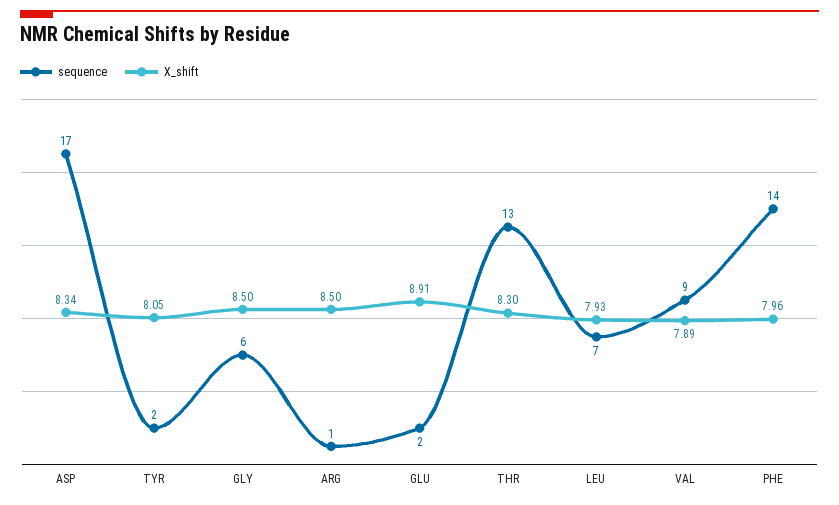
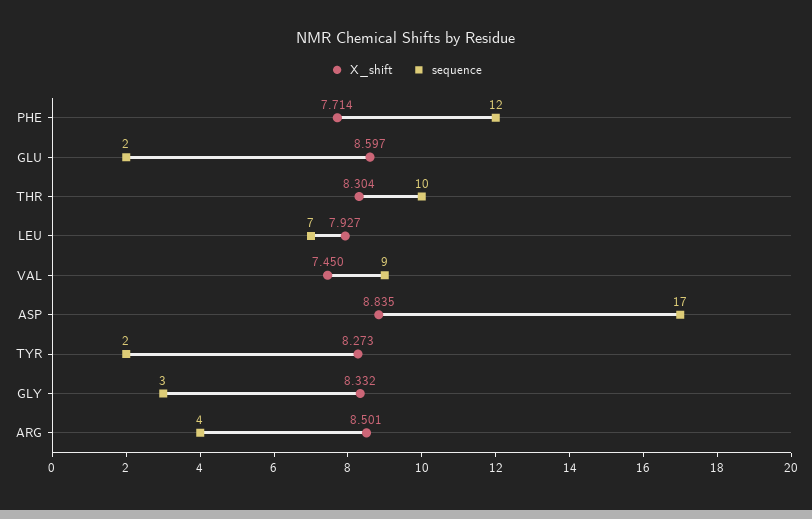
  {
    "sequence": {
      "ASP": 17,
      "TYR": 2,
-     "GLY": 6,
+     "GLY": 3,
-     "ARG": 1,
+     "ARG": 4,
      "GLU": 2,
-     "THR": 13,
+     "THR": 10,
      "LEU": 7,
      "VAL": 9,
-     "PHE": 14
+     "PHE": 12
    },
    "X_shift": {
-     "ASP": 8.34,
+     "ASP": 8.835,
-     "TYR": 8.05,
+     "TYR": 8.273,
-     "GLY": 8.5,
+     "GLY": 8.332,
      "ARG": 8.501,
-     "GLU": 8.91,
+     "GLU": 8.597,
      "THR": 8.304,
      "LEU": 7.927,
-     "VAL": 7.89,
+     "VAL": 7.45,
-     "PHE": 7.96
+     "PHE": 7.714
    }
  }

